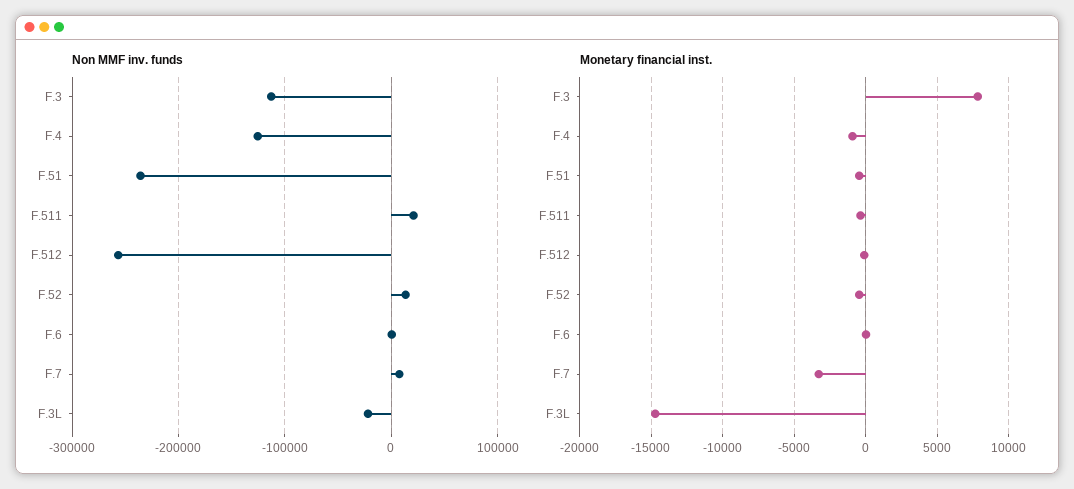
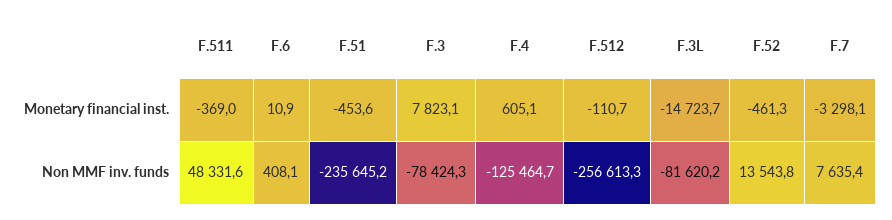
  {
    "Non MMF inv. funds": {
-     "F.3": -110000,
+     "F.3": -78424.3,
      "F.4": -125464.7,
      "F.51": -235645.2,
-     "F.511": 20000,
+     "F.511": 48331.6,
      "F.512": -256613.3,
      "F.52": 13543.8,
      "F.6": 408.1,
      "F.7": 7635.4,
-     "F.3L": -20000
+     "F.3L": -81620.2
    },
    "Monetary financial inst.": {
      "F.3": 7823.1,
-     "F.4": -1000,
+     "F.4": 605.1,
      "F.51": -453.6,
      "F.511": -369,
      "F.512": -110.7,
      "F.52": -461.3,
      "F.6": 10.9,
      "F.7": -3298.1,
      "F.3L": -14723.7
    }
  }

